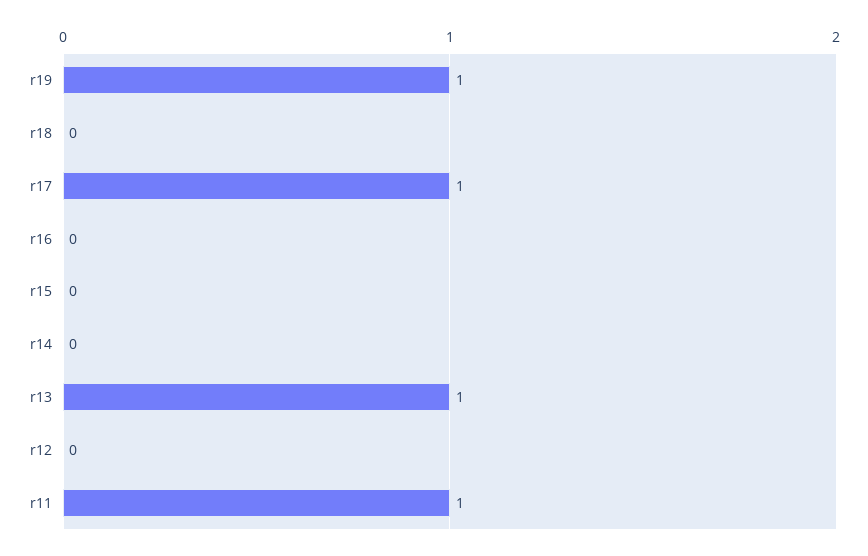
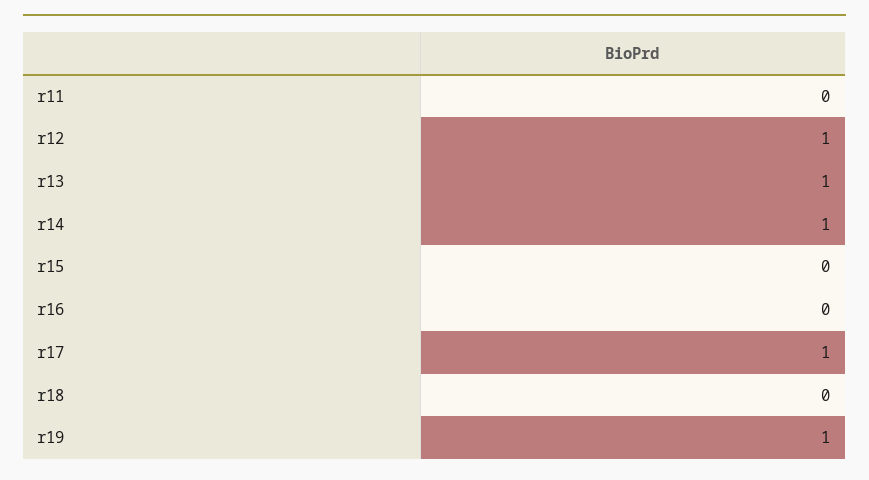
  {
    "r19": 1,
    "r18": 0,
    "r17": 1,
    "r16": 0,
    "r15": 0,
-   "r14": 0,
+   "r14": 1,
    "r13": 1,
-   "r12": 0,
+   "r12": 1,
-   "r11": 1
+   "r11": 0
  }

